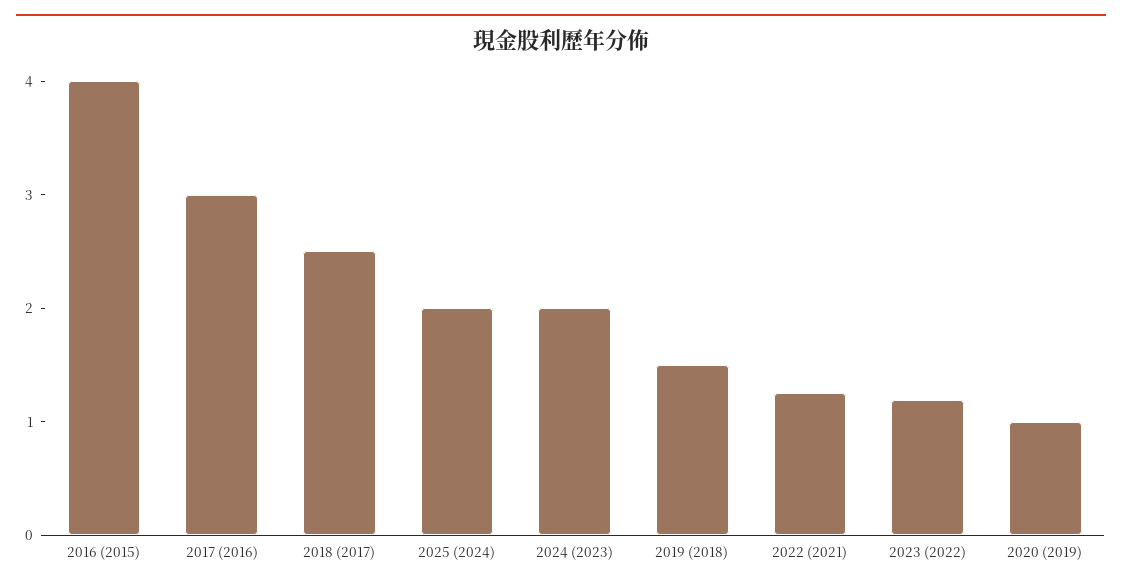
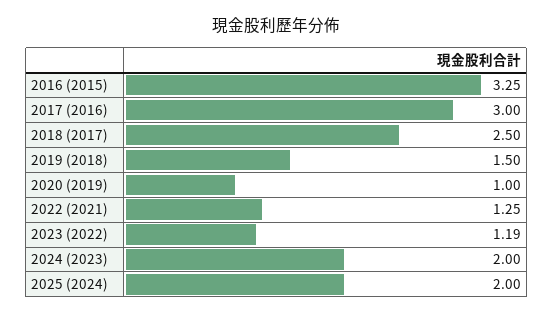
  {
-   "2016 (2015)": 4,
+   "2016 (2015)": 3.25,
    "2017 (2016)": 3,
    "2018 (2017)": 2.5,
    "2025 (2024)": 2,
    "2024 (2023)": 2,
    "2019 (2018)": 1.5,
    "2022 (2021)": 1.25,
    "2023 (2022)": 1.19,
    "2020 (2019)": 1
  }

